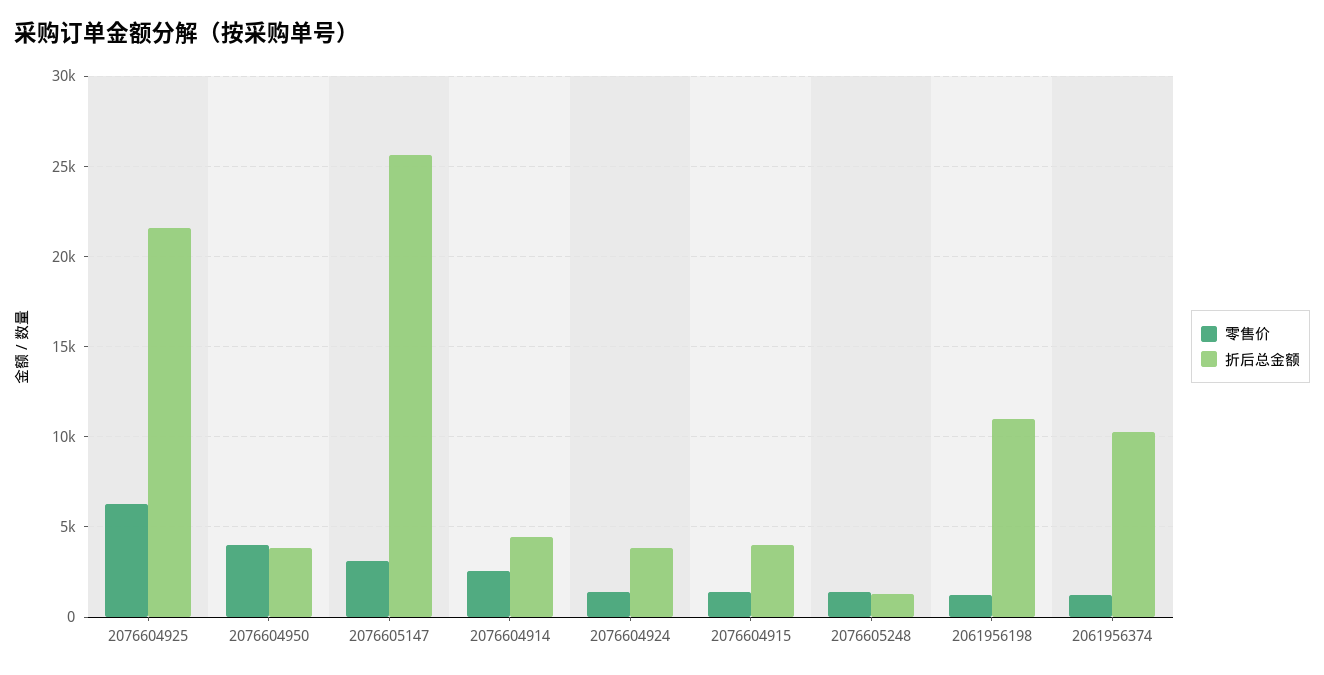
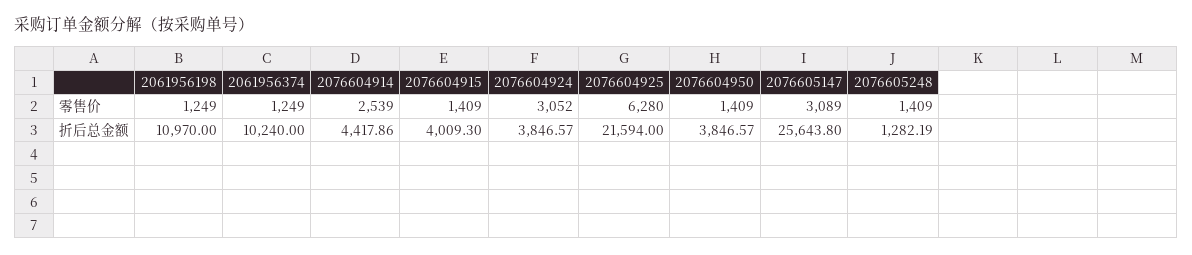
  {
    "零售价": {
      "2076604925": 6280,
-     "2076604950": 4000,
+     "2076604950": 1409,
      "2076605147": 3089,
      "2076604914": 2539,
-     "2076604924": 1500,
+     "2076604924": 3052,
      "2076604915": 1409,
      "2076605248": 1409,
      "2061956198": 1249,
      "2061956374": 1249
    },
    "折后总金额": {
      "2076604925": 21594,
      "2076604950": 3846.57,
      "2076605147": 25643.8,
      "2076604914": 4417.86,
      "2076604924": 3846.57,
      "2076604915": 4009.3,
      "2076605248": 1282.19,
      "2061956198": 10970,
      "2061956374": 10240
    }
  }

